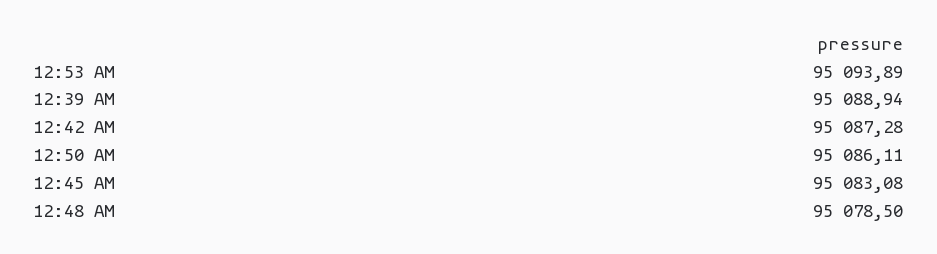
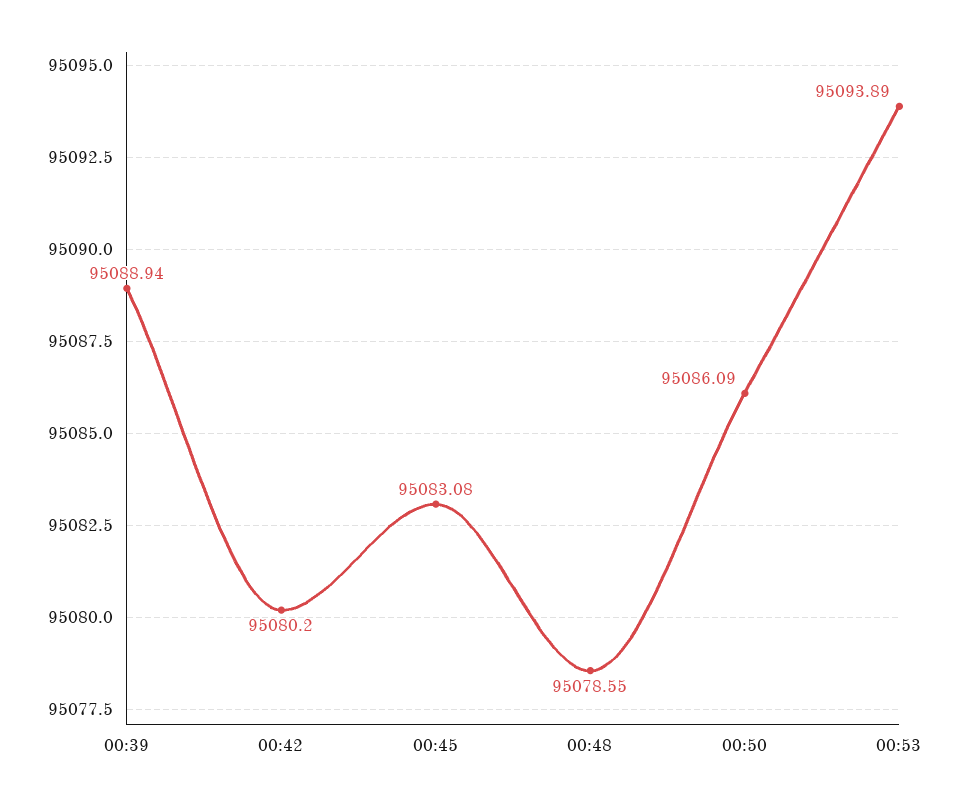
  {
    "12:53 AM": 95093.89,
    "12:39 AM": 95088.94,
-   "12:42 AM": 95087.28,
+   "12:42 AM": 95080.2,
-   "12:50 AM": 95086.11,
+   "12:50 AM": 95086.09,
    "12:45 AM": 95083.08,
-   "12:48 AM": 95078.5
+   "12:48 AM": 95078.55
  }

